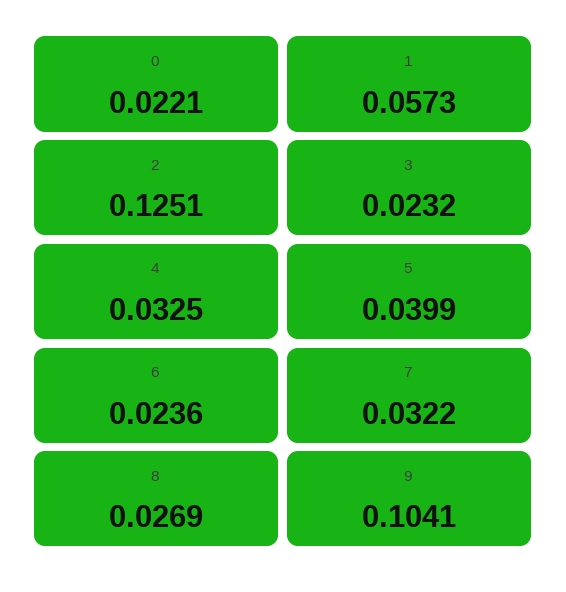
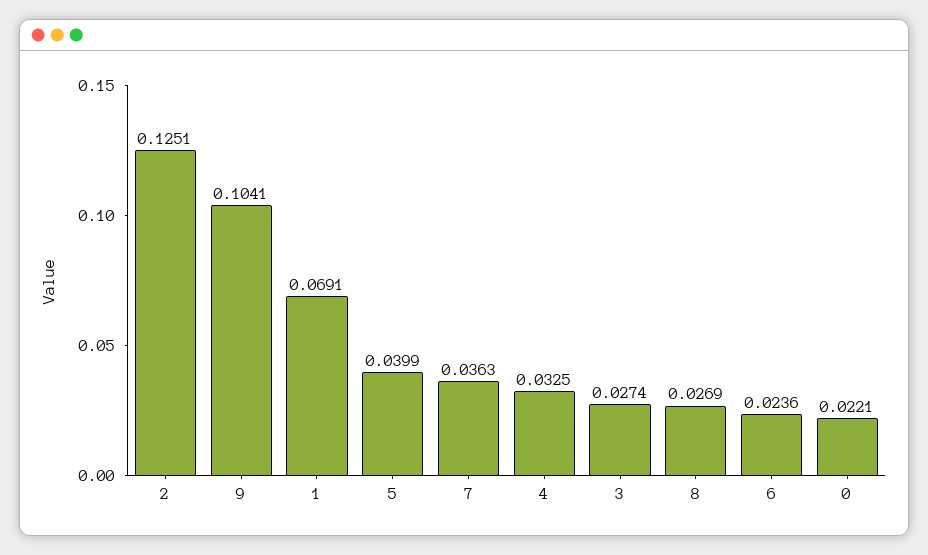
  {
    "0": 0.0221,
-   "1": 0.0573,
+   "1": 0.0691,
    "2": 0.1251,
-   "3": 0.0232,
+   "3": 0.0274,
    "4": 0.0325,
    "5": 0.0399,
    "6": 0.0236,
-   "7": 0.0322,
+   "7": 0.0363,
    "8": 0.0269,
    "9": 0.1041
  }

